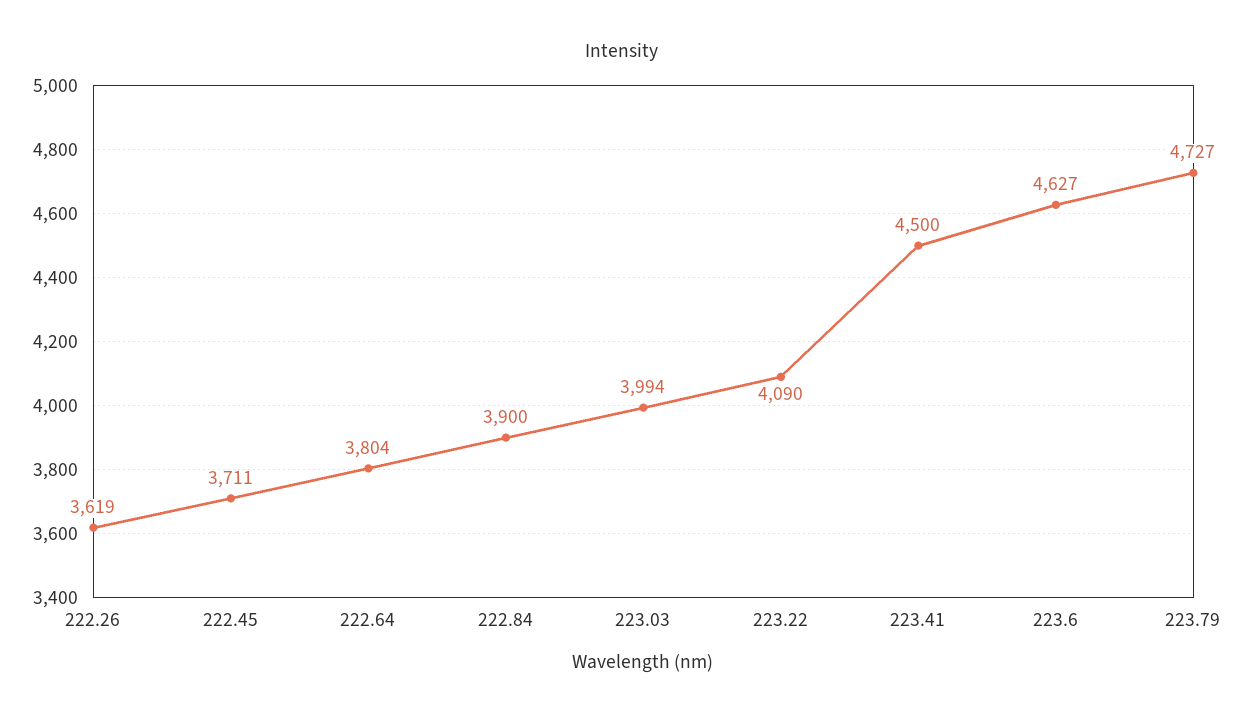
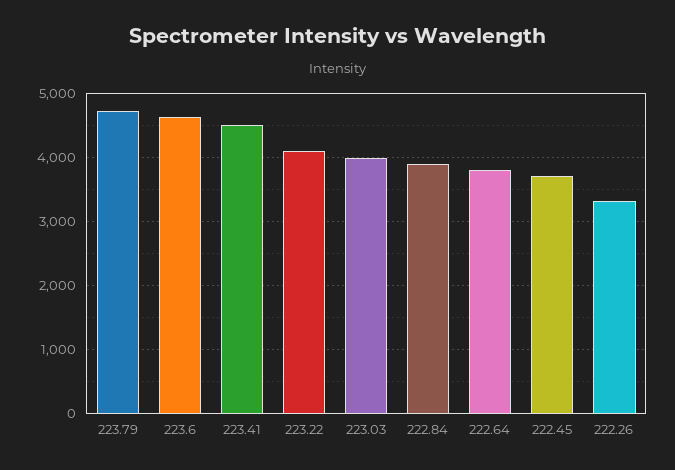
  {
-   "222.26": 3619,
+   "222.26": 3300,
    "222.45": 3711,
    "222.64": 3804,
    "222.84": 3900,
    "223.03": 3994,
    "223.22": 4090,
    "223.41": 4500,
    "223.6": 4627,
    "223.79": 4727
  }

